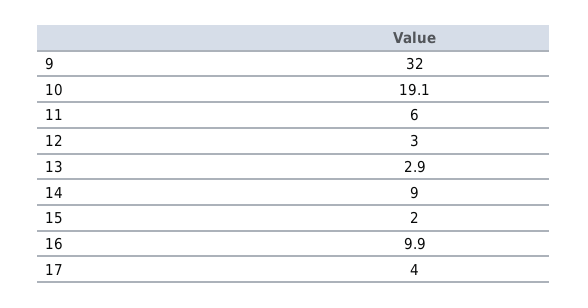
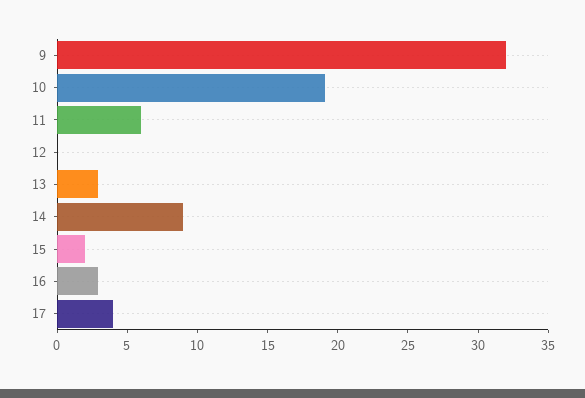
  {
    "9": 32,
    "10": 19.1,
    "11": 6,
-   "12": 3,
+   "12": 0,
    "13": 2.9,
    "14": 9,
    "15": 2,
-   "16": 9.9,
+   "16": 3,
    "17": 4
  }

